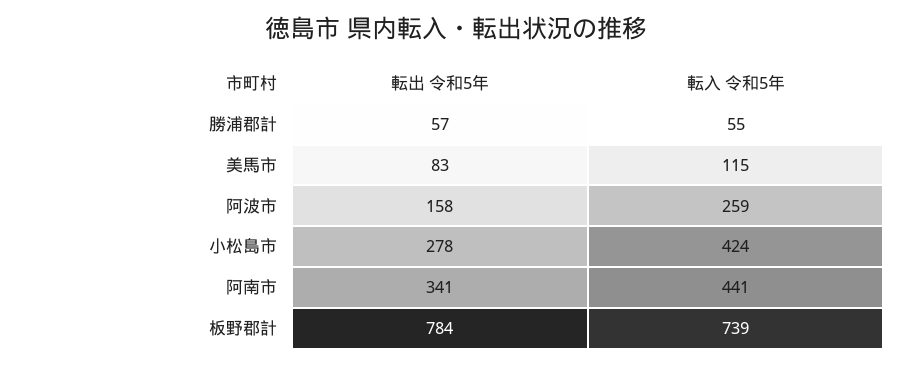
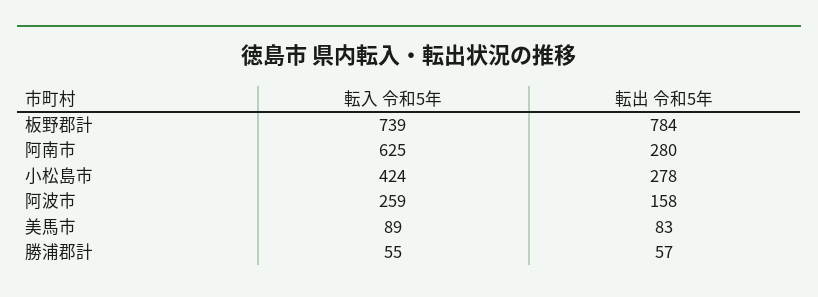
  {
    "転出 令和5年": {
      "勝浦郡計": 57,
      "美馬市": 83,
      "阿波市": 158,
      "小松島市": 278,
-     "阿南市": 341,
+     "阿南市": 280,
      "板野郡計": 784
    },
    "転入 令和5年": {
      "勝浦郡計": 55,
-     "美馬市": 115,
+     "美馬市": 89,
      "阿波市": 259,
      "小松島市": 424,
-     "阿南市": 441,
+     "阿南市": 625,
      "板野郡計": 739
    }
  }

